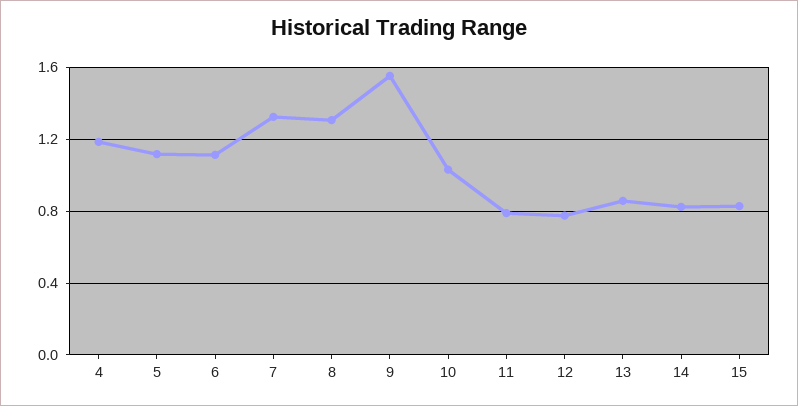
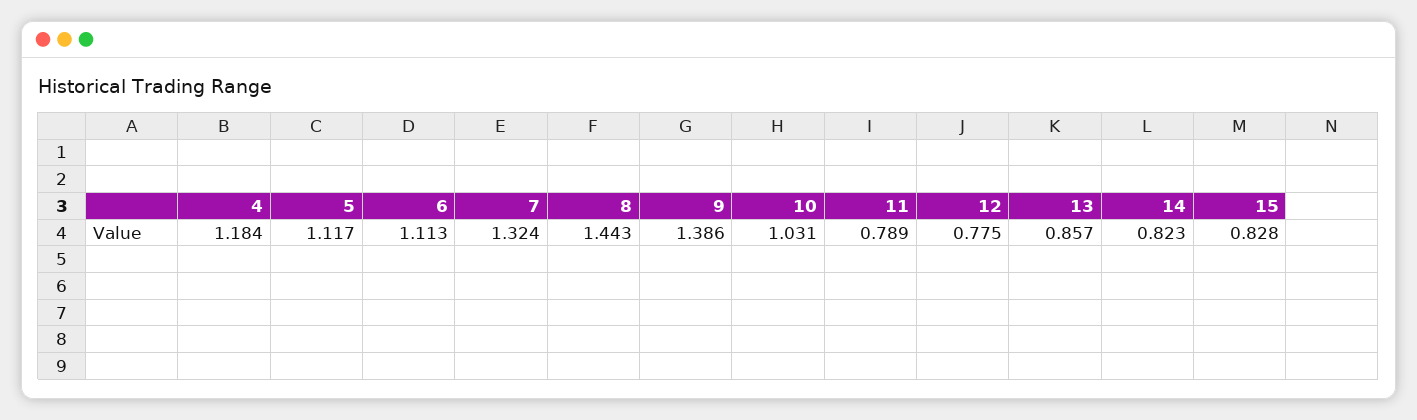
  {
    "4": 1.184,
    "5": 1.117,
    "6": 1.113,
    "7": 1.324,
-   "8": 1.3,
+   "8": 1.443,
-   "9": 1.55,
+   "9": 1.386,
    "10": 1.031,
    "11": 0.789,
    "12": 0.775,
    "13": 0.857,
    "14": 0.823,
    "15": 0.828
  }

